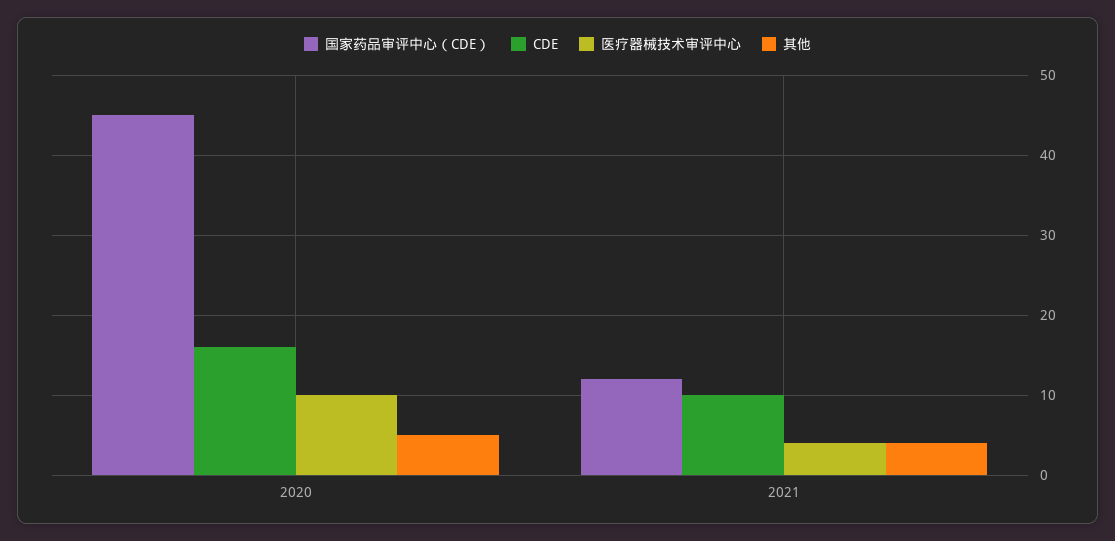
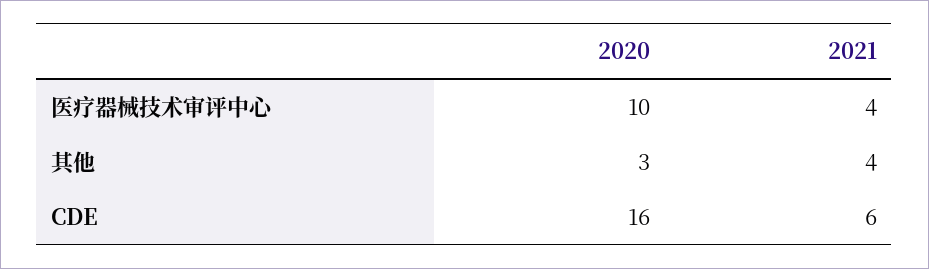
  {
-   "国家药品审评中心（CDE）": {
-     "2020": 45,
-     "2021": 12
-   },
    "CDE": {
      "2020": 16,
-     "2021": 10
+     "2021": 6
    },
    "医疗器械技术审评中心": {
      "2020": 10,
      "2021": 4
    },
    "其他": {
-     "2020": 5,
+     "2020": 3,
      "2021": 4
    }
  }

